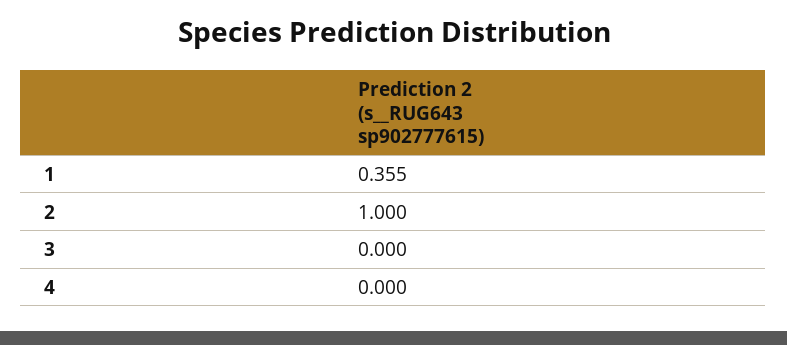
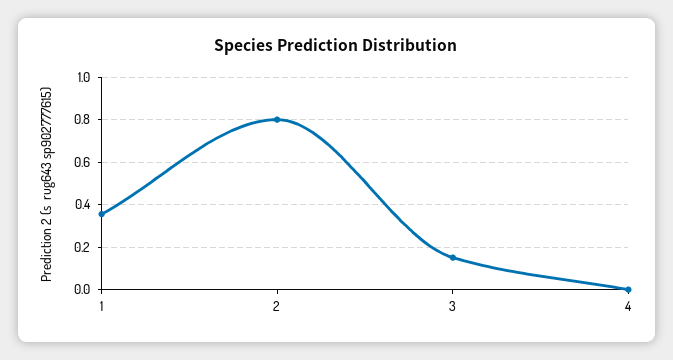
  {
    "1": 0.355,
-   "2": 1,
+   "2": 0.8,
-   "3": 0,
+   "3": 0.15,
    "4": 0
  }

